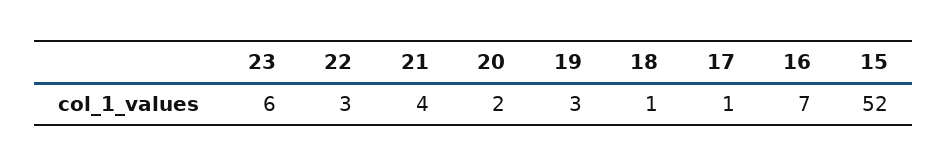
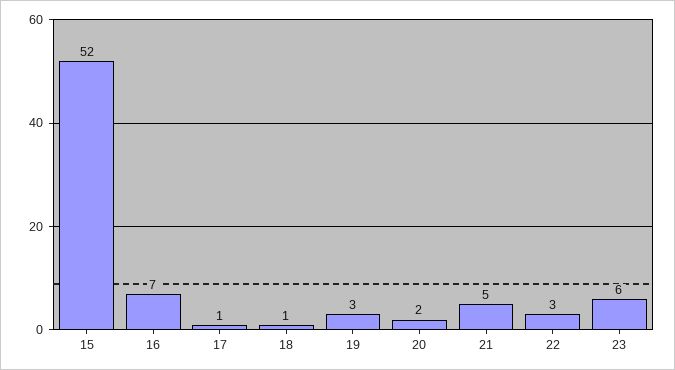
  {
    "23": 6,
    "22": 3,
-   "21": 4,
+   "21": 5,
    "20": 2,
    "19": 3,
    "18": 1,
    "17": 1,
    "16": 7,
    "15": 52
  }

